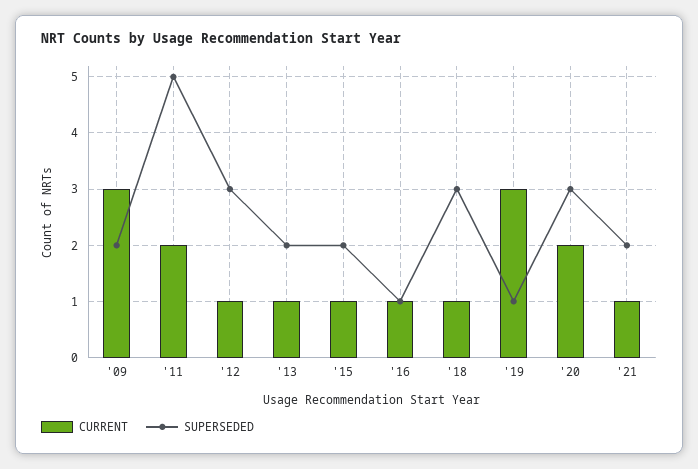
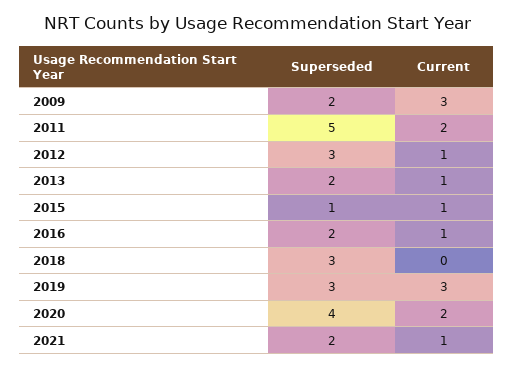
  {
    "CURRENT": {
      "'09": 3,
      "'11": 2,
      "'12": 1,
      "'13": 1,
      "'15": 1,
      "'16": 1,
-     "'18": 1,
+     "'18": 0,
      "'19": 3,
      "'20": 2,
      "'21": 1
    },
    "SUPERSEDED": {
      "'09": 2,
      "'11": 5,
      "'12": 3,
      "'13": 2,
-     "'15": 2,
+     "'15": 1,
-     "'16": 1,
+     "'16": 2,
      "'18": 3,
-     "'19": 1,
+     "'19": 3,
-     "'20": 3,
+     "'20": 4,
      "'21": 2
    }
  }

